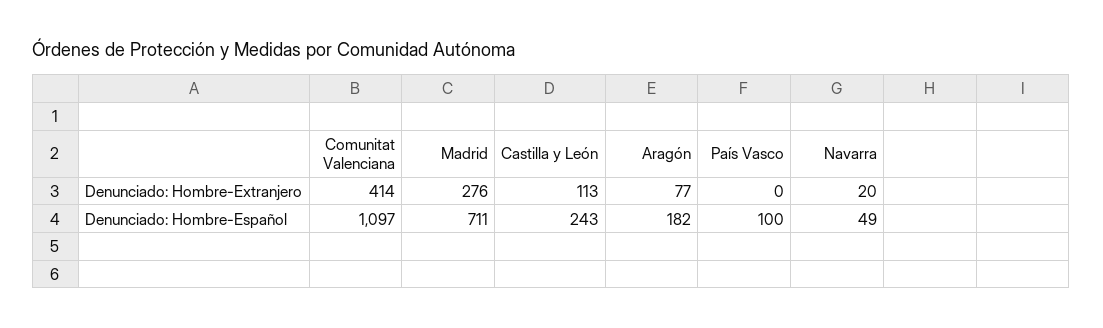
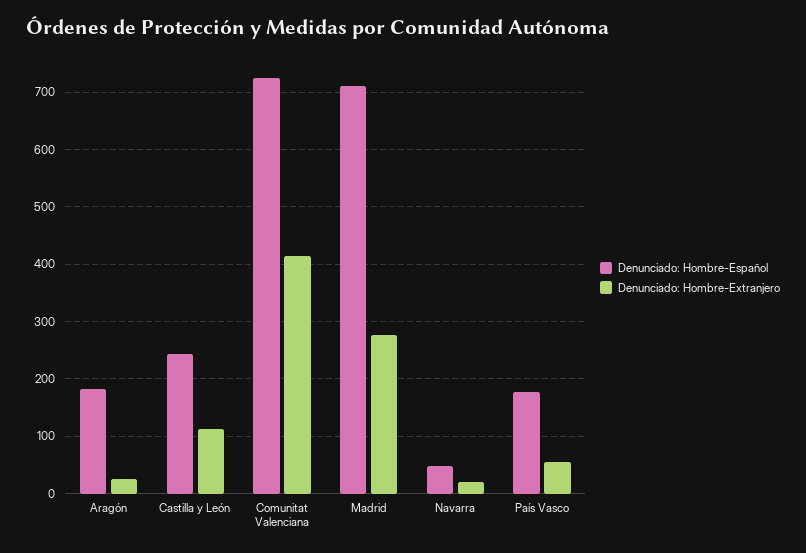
  {
    "Denunciado: Hombre-Extranjero": {
      "Comunitat Valenciana": 414,
      "Madrid": 276,
      "Castilla y León": 113,
-     "Aragón": 77,
+     "Aragón": 20,
-     "País Vasco": 0,
+     "País Vasco": 60,
      "Navarra": 20
    },
    "Denunciado: Hombre-Español": {
-     "Comunitat Valenciana": 1097,
+     "Comunitat Valenciana": 720,
      "Madrid": 711,
      "Castilla y León": 243,
      "Aragón": 182,
-     "País Vasco": 100,
+     "País Vasco": 180,
      "Navarra": 49
    }
  }

